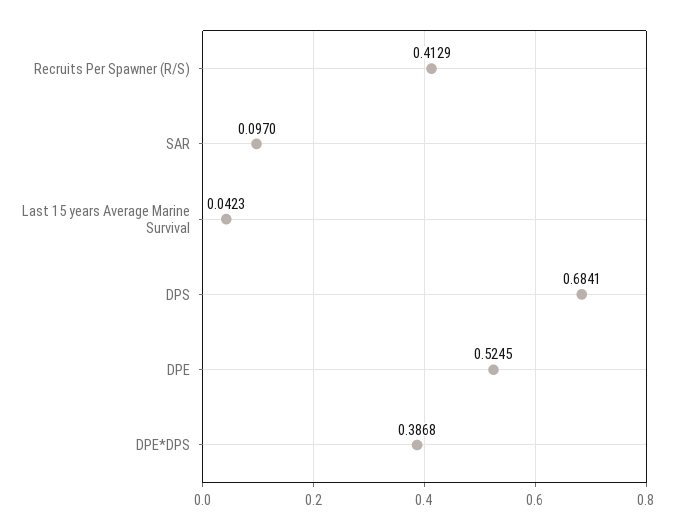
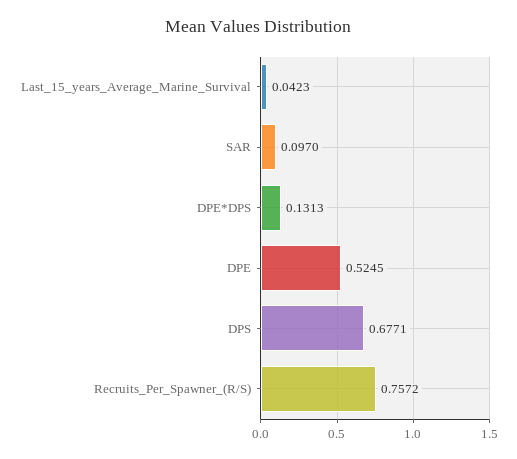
  {
-   "Recruits Per Spawner (R/S)": 0.4129,
+   "Recruits Per Spawner (R/S)": 0.7572,
    "SAR": 0.097,
    "Last 15 years Average Marine Survival": 0.0423,
-   "DPS": 0.6841,
+   "DPS": 0.6771,
    "DPE": 0.5245,
-   "DPE*DPS": 0.3868
+   "DPE*DPS": 0.1313
  }

